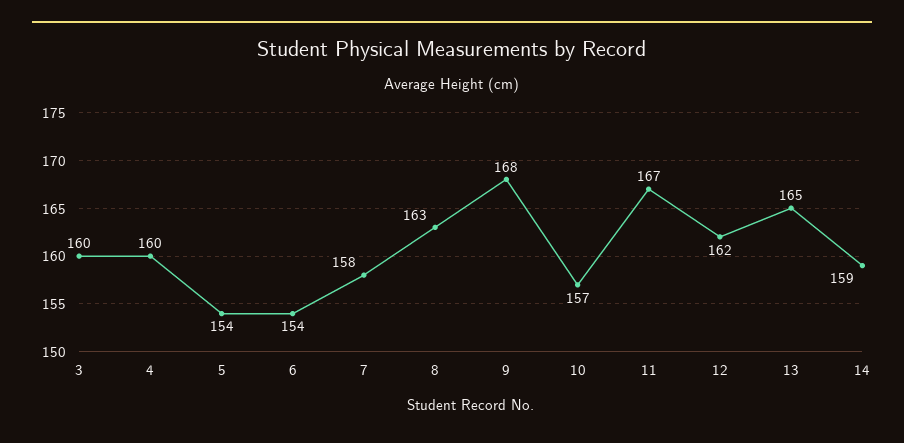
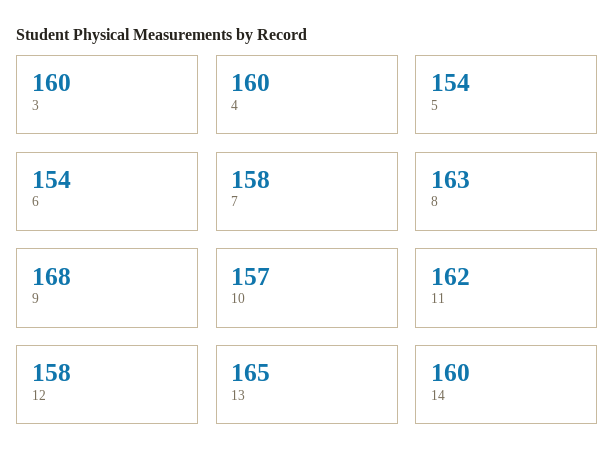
  {
    "3": 160,
    "4": 160,
    "5": 154,
    "6": 154,
    "7": 158,
    "8": 163,
    "9": 168,
    "10": 157,
-   "11": 167,
+   "11": 162,
-   "12": 162,
+   "12": 158,
    "13": 165,
-   "14": 159
+   "14": 160
  }

